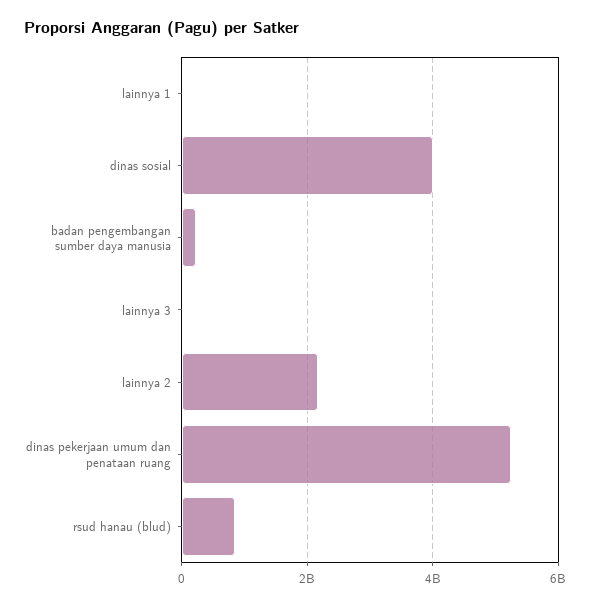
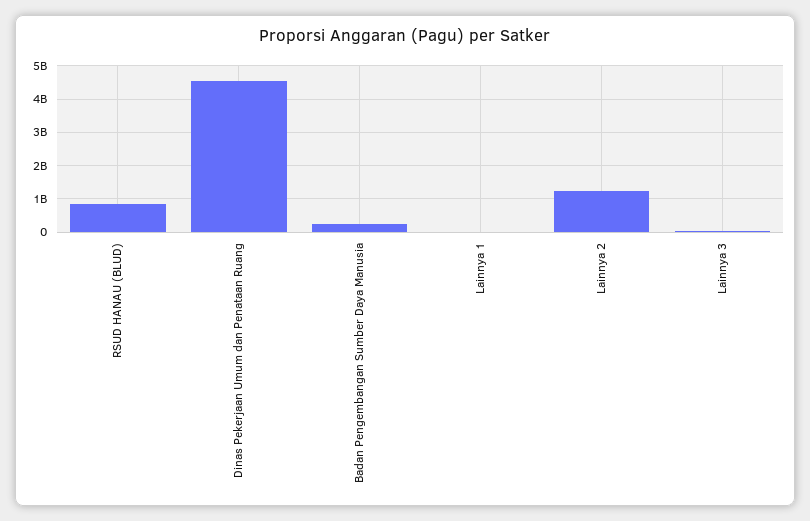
  {
    "lainnya 1": 0,
-   "dinas sosial": 4000000000,
    "badan pengembangan sumber daya manusia": 200000000,
    "lainnya 3": 0,
-   "lainnya 2": 2200000000,
+   "lainnya 2": 1200000000,
-   "dinas pekerjaan umum dan penataan ruang": 5200000000,
+   "dinas pekerjaan umum dan penataan ruang": 4600000000,
    "rsud hanau (blud)": 800000000
  }

